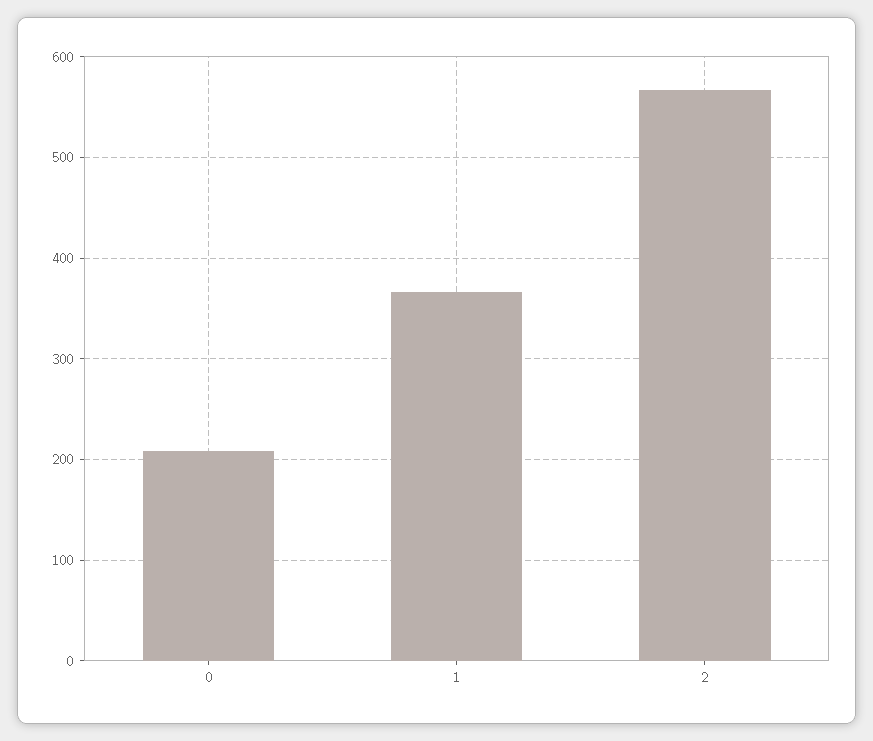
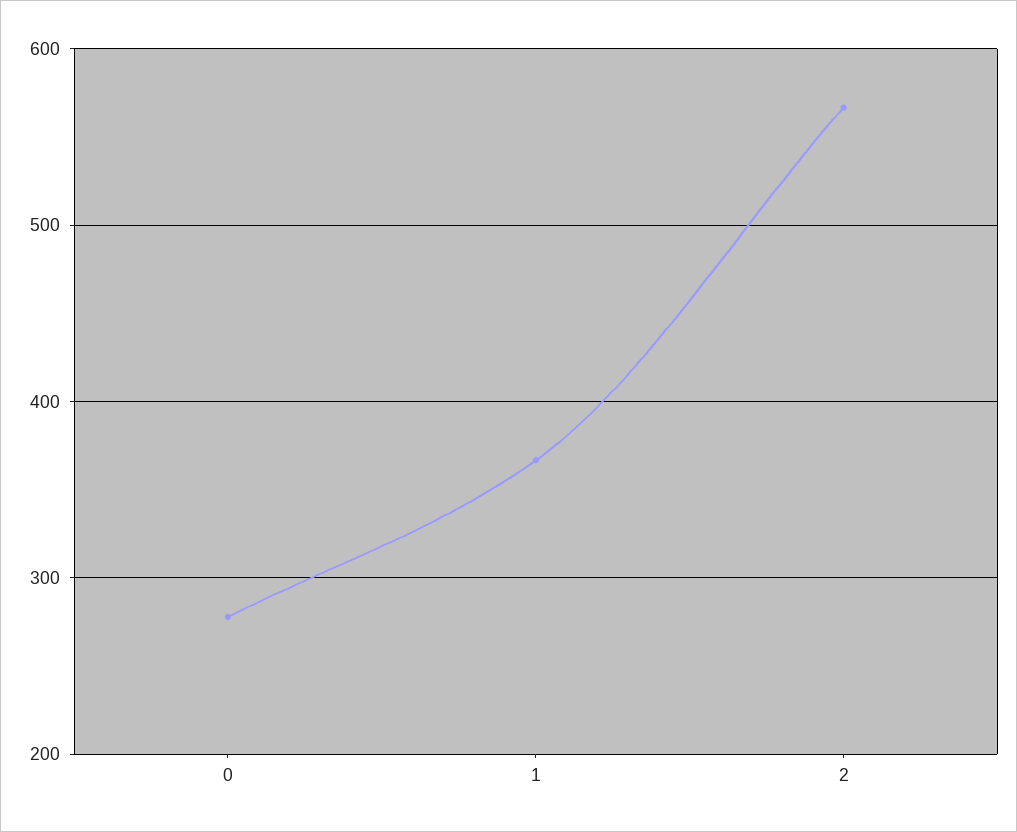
  {
-   "0": 210,
+   "0": 280,
    "1": 370,
    "2": 570
  }

